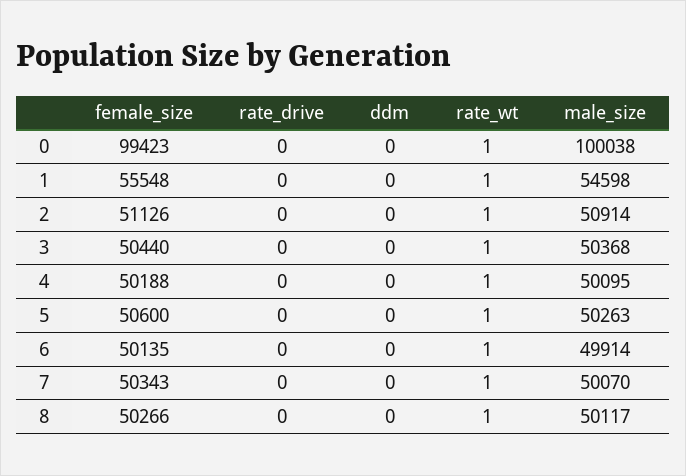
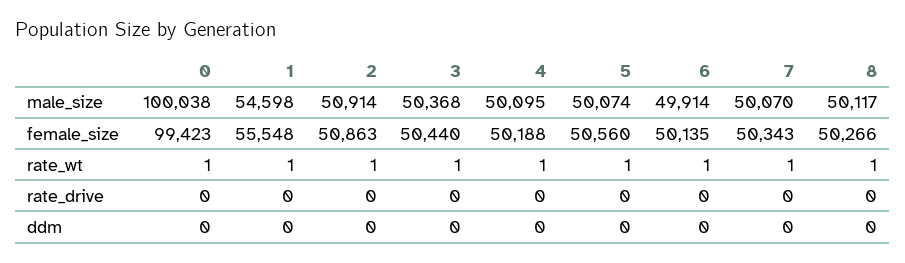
  {
    "female_size": {
      "0": 99423,
      "1": 55548,
-     "2": 51126,
+     "2": 50863,
      "3": 50440,
      "4": 50188,
-     "5": 50600,
+     "5": 50560,
      "6": 50135,
      "7": 50343,
      "8": 50266
    },
    "rate_drive": {
      "0": 0,
      "1": 0,
      "2": 0,
      "3": 0,
      "4": 0,
      "5": 0,
      "6": 0,
      "7": 0,
      "8": 0
    },
    "ddm": {
      "0": 0,
      "1": 0,
      "2": 0,
      "3": 0,
      "4": 0,
      "5": 0,
      "6": 0,
      "7": 0,
      "8": 0
    },
    "rate_wt": {
      "0": 1,
      "1": 1,
      "2": 1,
      "3": 1,
      "4": 1,
      "5": 1,
      "6": 1,
      "7": 1,
      "8": 1
    },
    "male_size": {
      "0": 100038,
      "1": 54598,
      "2": 50914,
      "3": 50368,
      "4": 50095,
-     "5": 50263,
+     "5": 50074,
      "6": 49914,
      "7": 50070,
      "8": 50117
    }
  }

